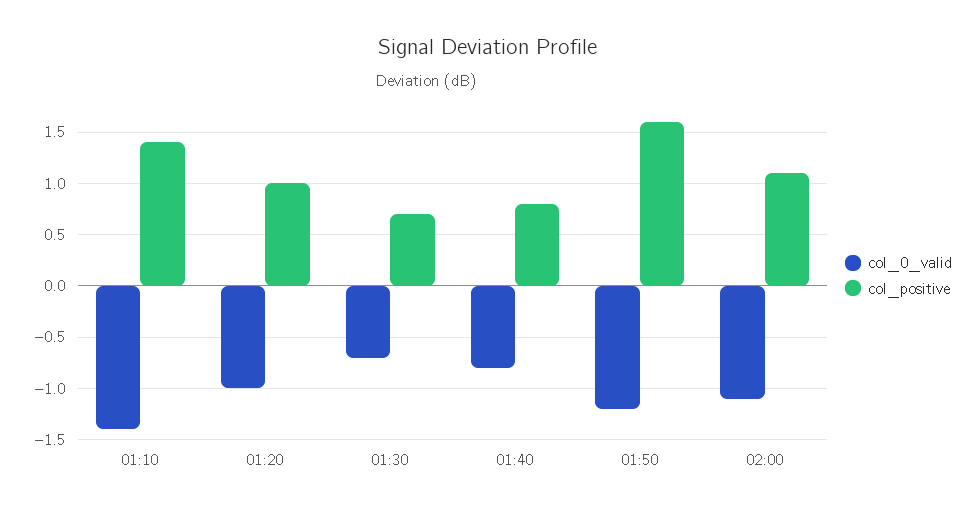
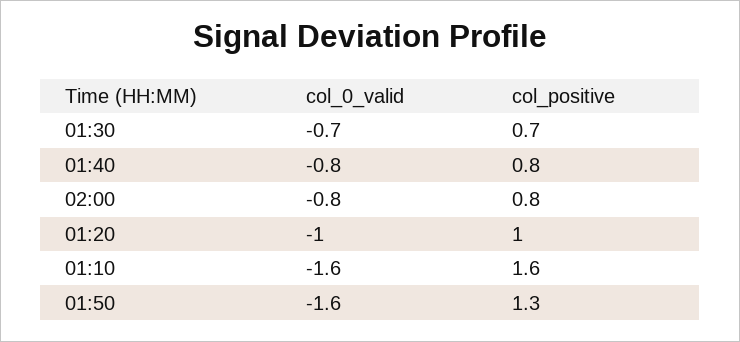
  {
    "col_0_valid": {
-     "01:10": -1.4,
+     "01:10": -1.6,
      "01:20": -1,
      "01:30": -0.7,
      "01:40": -0.8,
-     "01:50": -1.2,
+     "01:50": -1.6,
-     "02:00": -1.1
+     "02:00": -0.8
    },
    "col_positive": {
-     "01:10": 1.4,
+     "01:10": 1.6,
      "01:20": 1,
      "01:30": 0.7,
      "01:40": 0.8,
-     "01:50": 1.6,
+     "01:50": 1.3,
-     "02:00": 1.1
+     "02:00": 0.8
    }
  }

